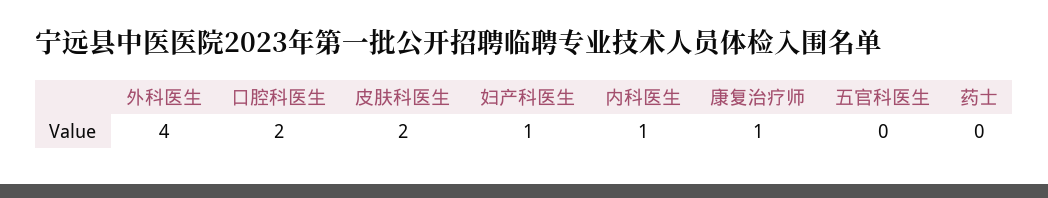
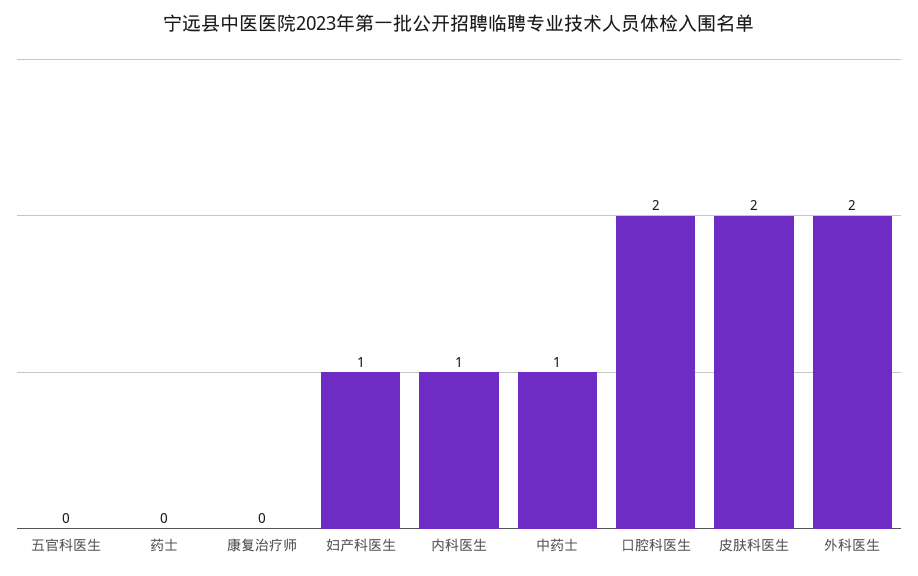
  {
-   "外科医生": 4,
+   "外科医生": 2,
    "口腔科医生": 2,
    "皮肤科医生": 2,
    "妇产科医生": 1,
    "内科医生": 1,
-   "康复治疗师": 1,
+   "康复治疗师": 0,
    "五官科医生": 0,
-   "药士": 0
+   "药士": 0,
+   "中药士": 1
  }

